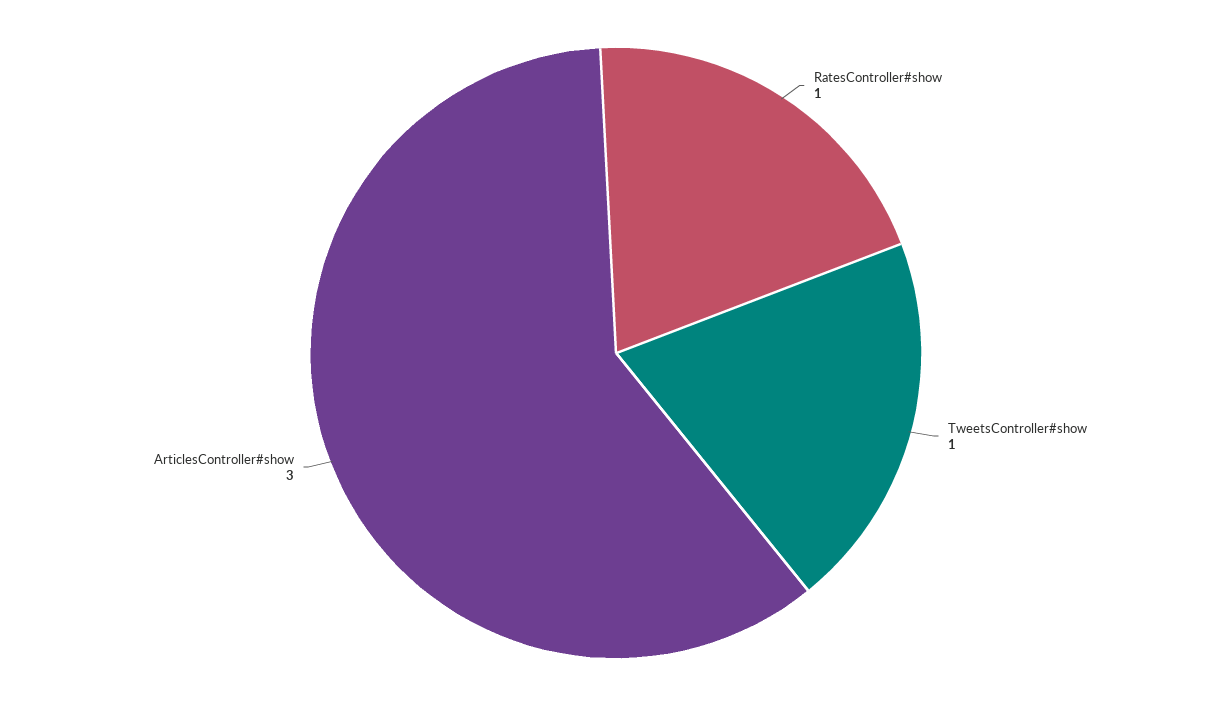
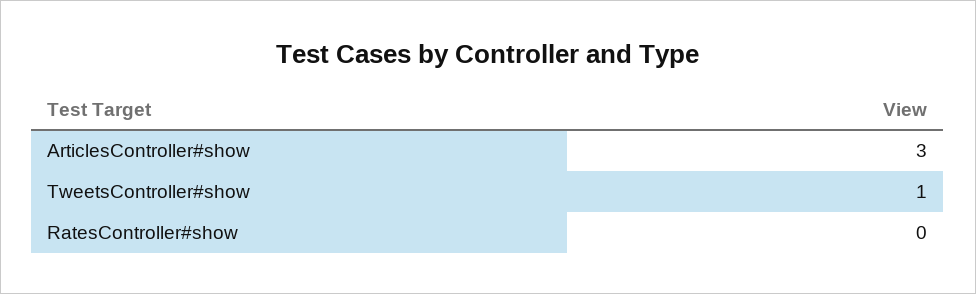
  {
-   "RatesController#show": 1,
+   "RatesController#show": 0,
    "TweetsController#show": 1,
    "ArticlesController#show": 3
  }

